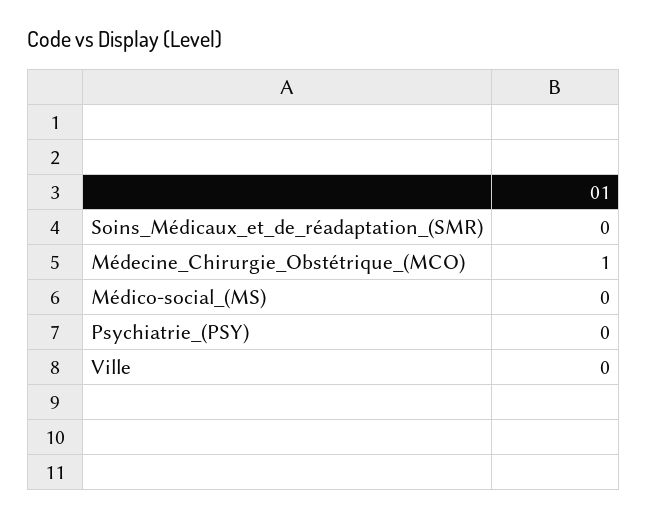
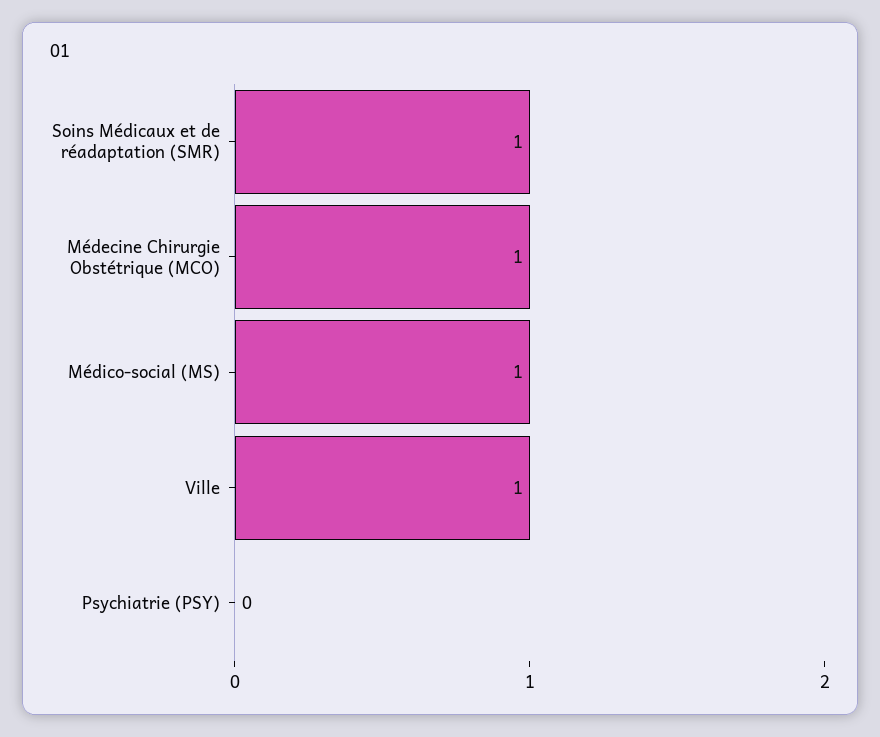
  {
-   "Soins_Médicaux_et_de_réadaptation_(SMR)": 0,
+   "Soins_Médicaux_et_de_réadaptation_(SMR)": 1,
    "Médecine_Chirurgie_Obstétrique_(MCO)": 1,
-   "Médico-social_(MS)": 0,
+   "Médico-social_(MS)": 1,
    "Psychiatrie_(PSY)": 0,
-   "Ville": 0
+   "Ville": 1
  }

